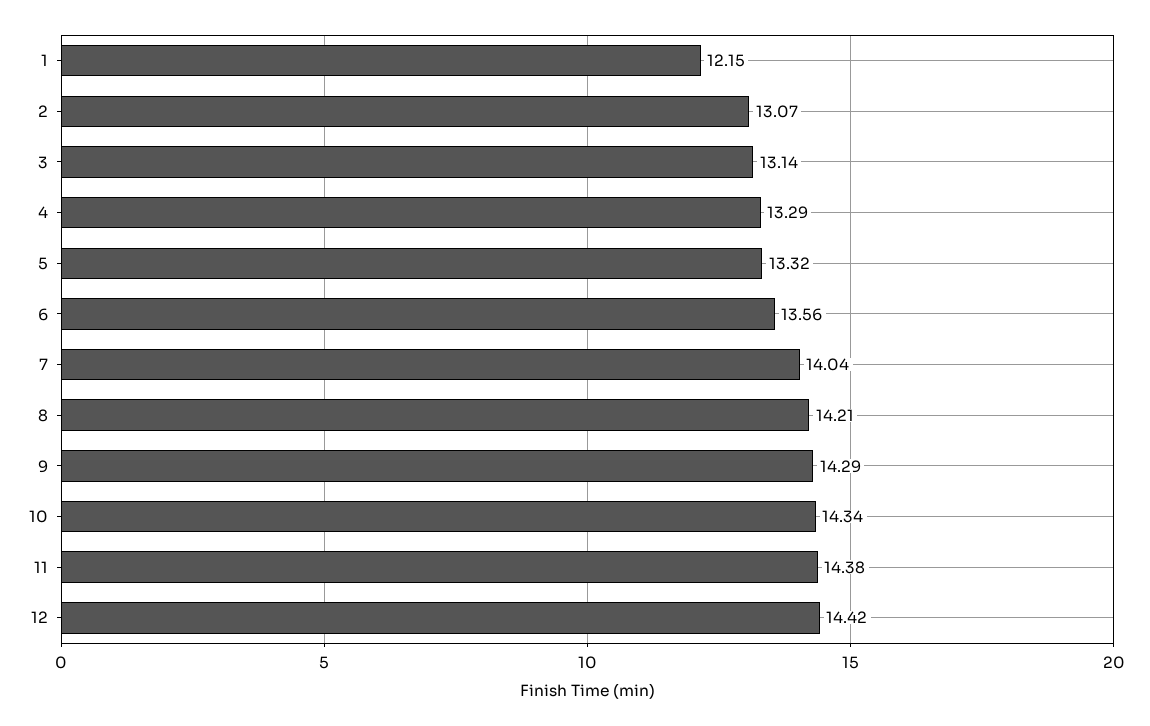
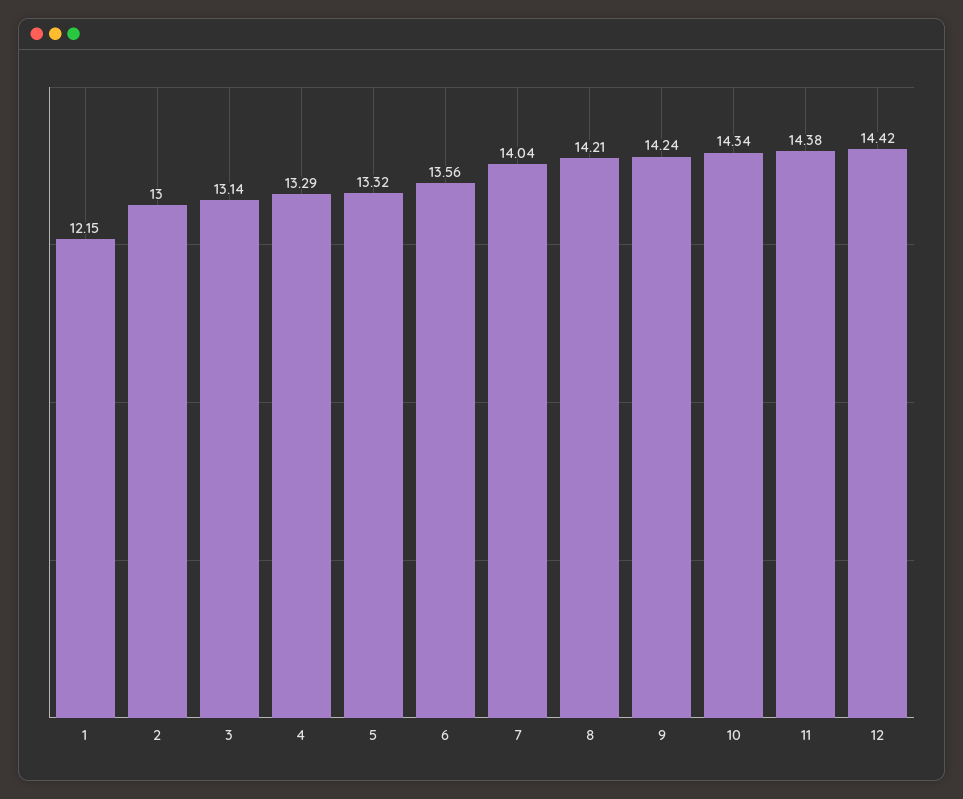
  {
    "1": 12.15,
-   "2": 13.07,
+   "2": 13,
    "3": 13.14,
    "4": 13.29,
    "5": 13.32,
    "6": 13.56,
    "7": 14.04,
    "8": 14.21,
-   "9": 14.29,
+   "9": 14.24,
    "10": 14.34,
    "11": 14.38,
    "12": 14.42
  }

